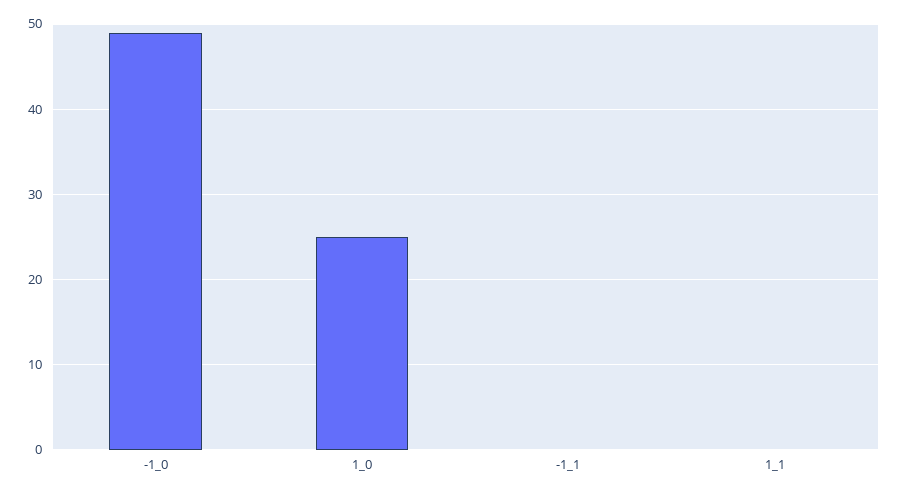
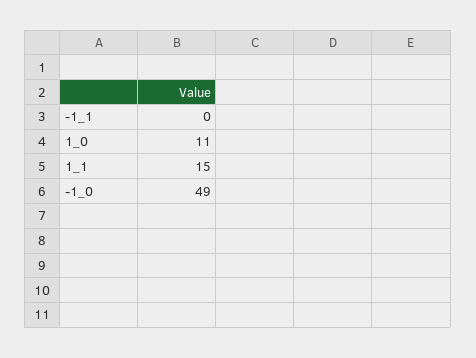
  {
    "-1_0": 49,
-   "1_0": 25,
+   "1_0": 11,
    "-1_1": 0,
-   "1_1": 0
+   "1_1": 15
  }

